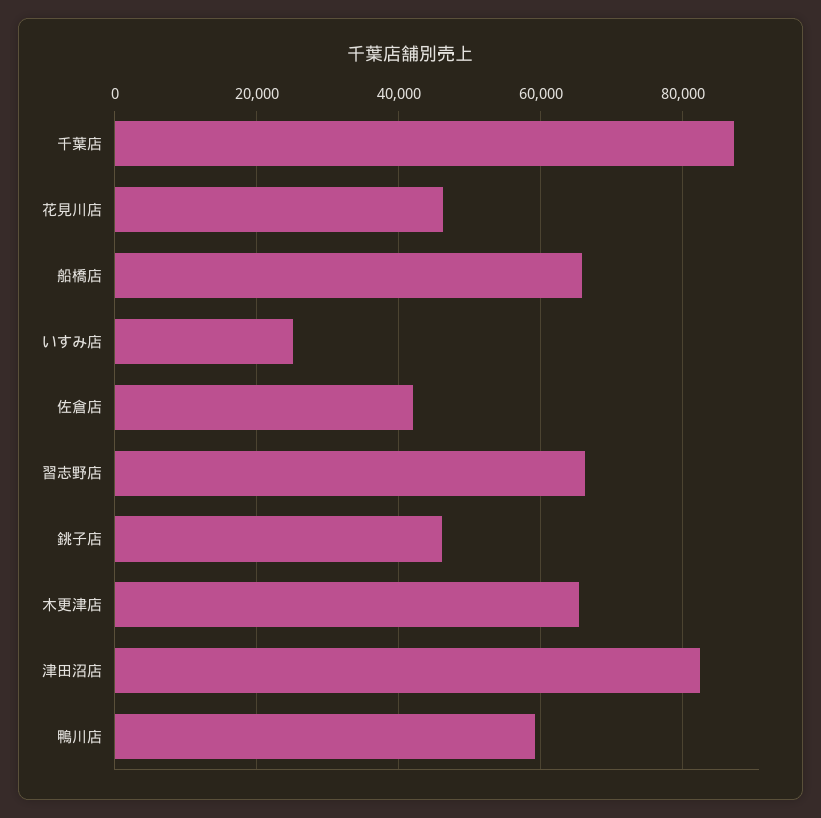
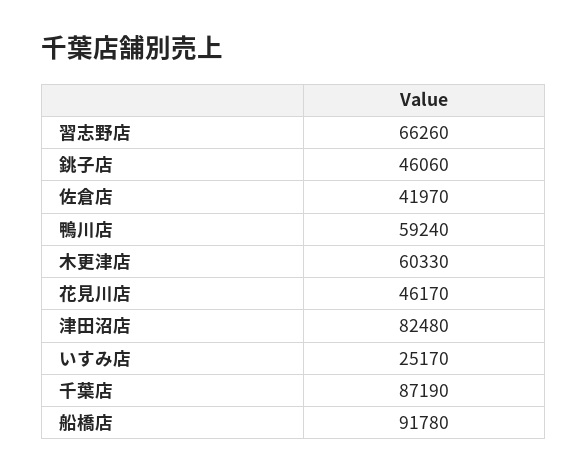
  {
    "千葉店": 87190,
    "花見川店": 46170,
-   "船橋店": 66000,
+   "船橋店": 91780,
    "いすみ店": 25170,
    "佐倉店": 41970,
    "習志野店": 66260,
    "銚子店": 46060,
-   "木更津店": 66000,
+   "木更津店": 60330,
    "津田沼店": 82480,
    "鴨川店": 59240
  }

